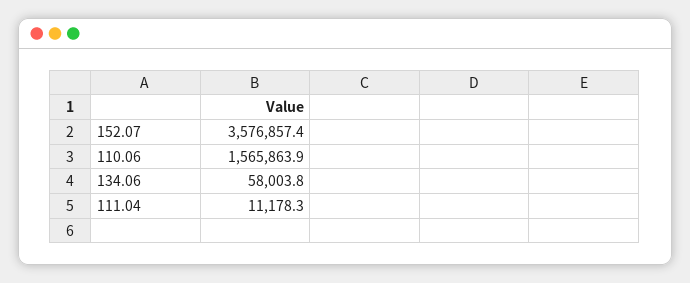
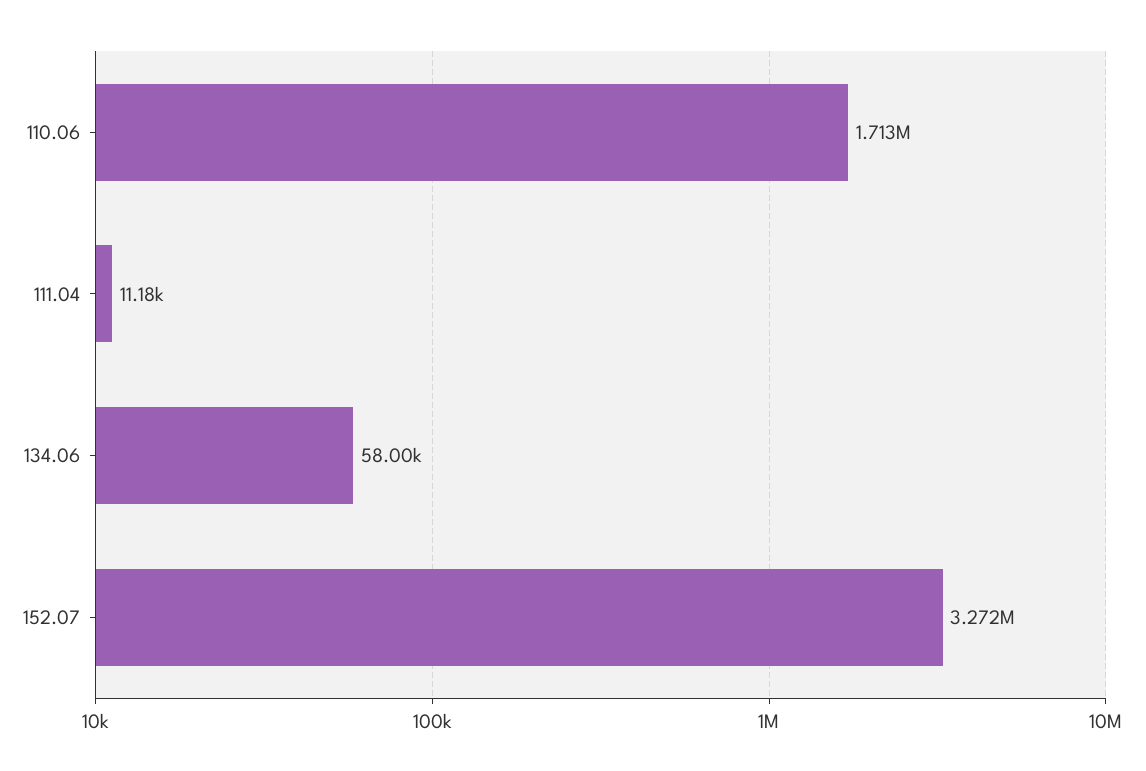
  {
-   "152.07": 3576857.4,
+   "152.07": 3272000,
-   "110.06": 1565863.9,
+   "110.06": 1713000,
    "134.06": 58003.8,
    "111.04": 11178.3
  }

